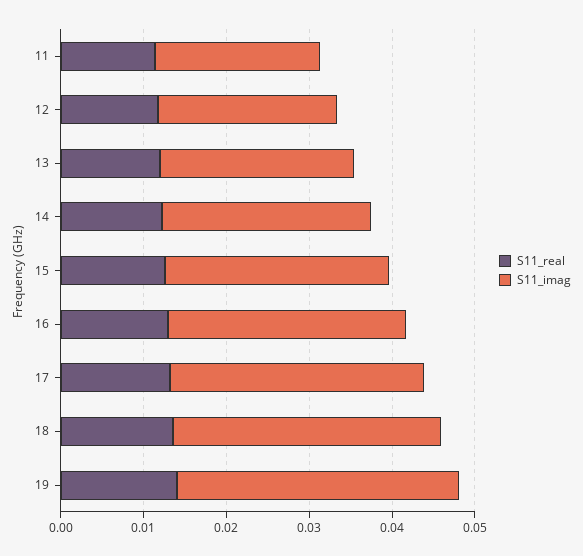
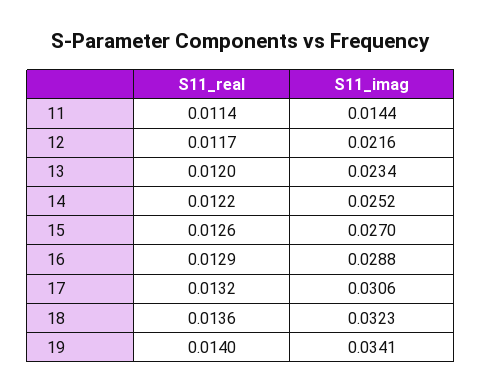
  {
    "S11_real": {
      "11": 0.0114,
      "12": 0.0117,
      "13": 0.012,
      "14": 0.0122,
      "15": 0.0126,
      "16": 0.0129,
      "17": 0.0132,
      "18": 0.0136,
      "19": 0.014
    },
    "S11_imag": {
-     "11": 0.02,
+     "11": 0.0144,
      "12": 0.0216,
      "13": 0.0234,
      "14": 0.0252,
      "15": 0.027,
      "16": 0.0288,
      "17": 0.0306,
      "18": 0.0323,
      "19": 0.0341
    }
  }

